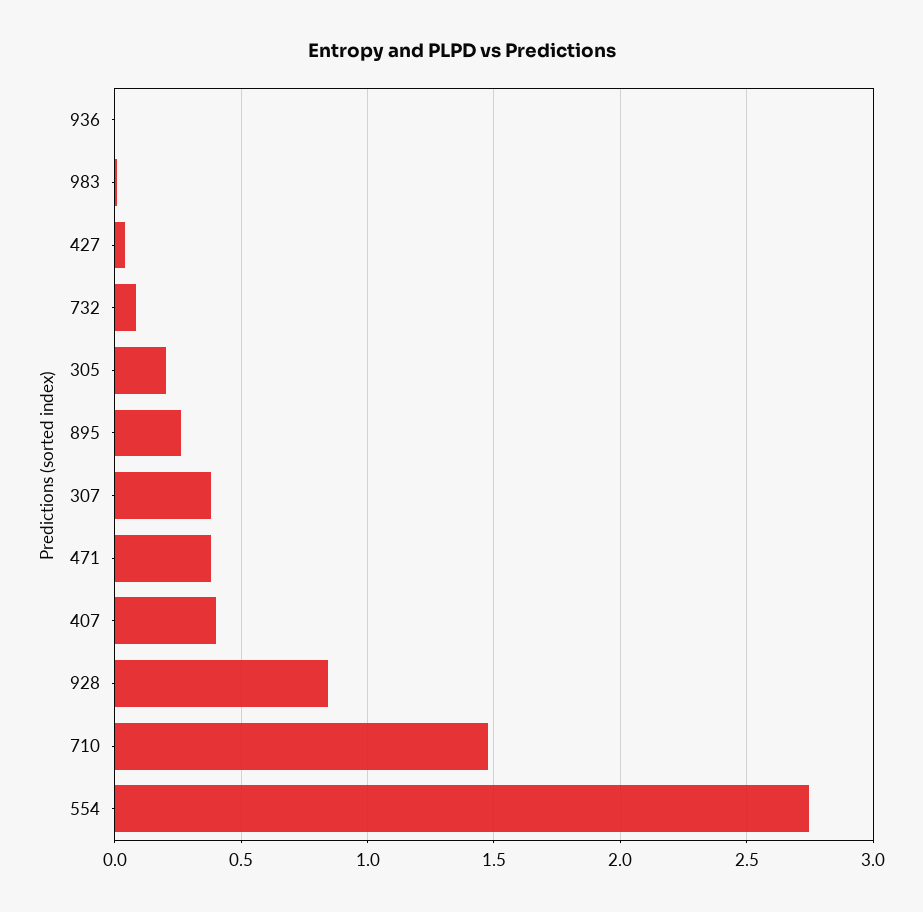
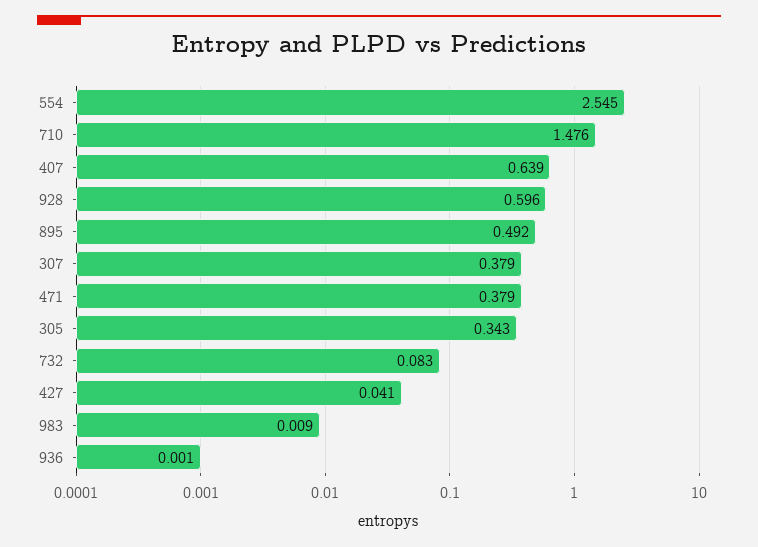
  {
    "936": 0.001,
    "983": 0.009,
    "427": 0.041,
    "732": 0.083,
-   "305": 0.2,
+   "305": 0.343,
-   "895": 0.25,
+   "895": 0.492,
    "307": 0.379,
    "471": 0.379,
-   "407": 0.4,
+   "407": 0.639,
-   "928": 0.85,
+   "928": 0.596,
    "710": 1.476,
-   "554": 2.75
+   "554": 2.545
  }

